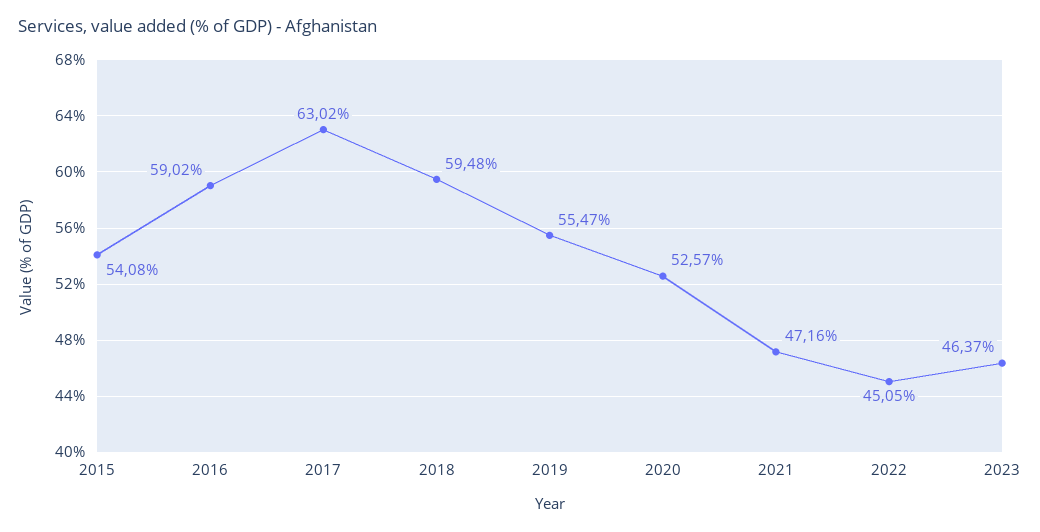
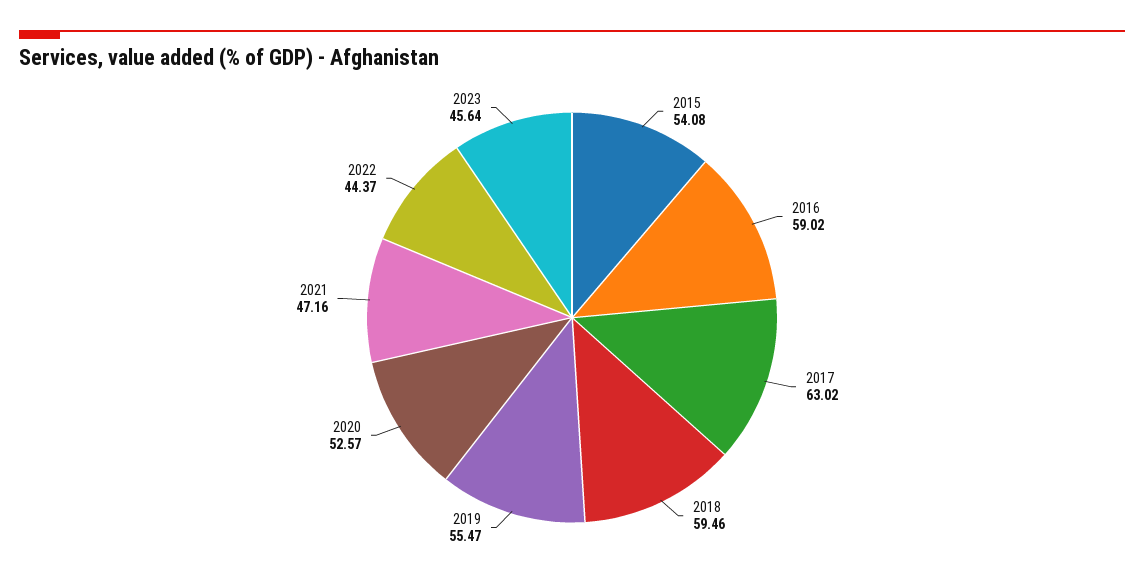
  {
    "2015": 54.08,
    "2016": 59.02,
    "2017": 63.02,
-   "2018": 59.48,
+   "2018": 59.46,
    "2019": 55.47,
    "2020": 52.57,
    "2021": 47.16,
-   "2022": 45.05,
+   "2022": 44.37,
-   "2023": 46.37
+   "2023": 45.64
  }

